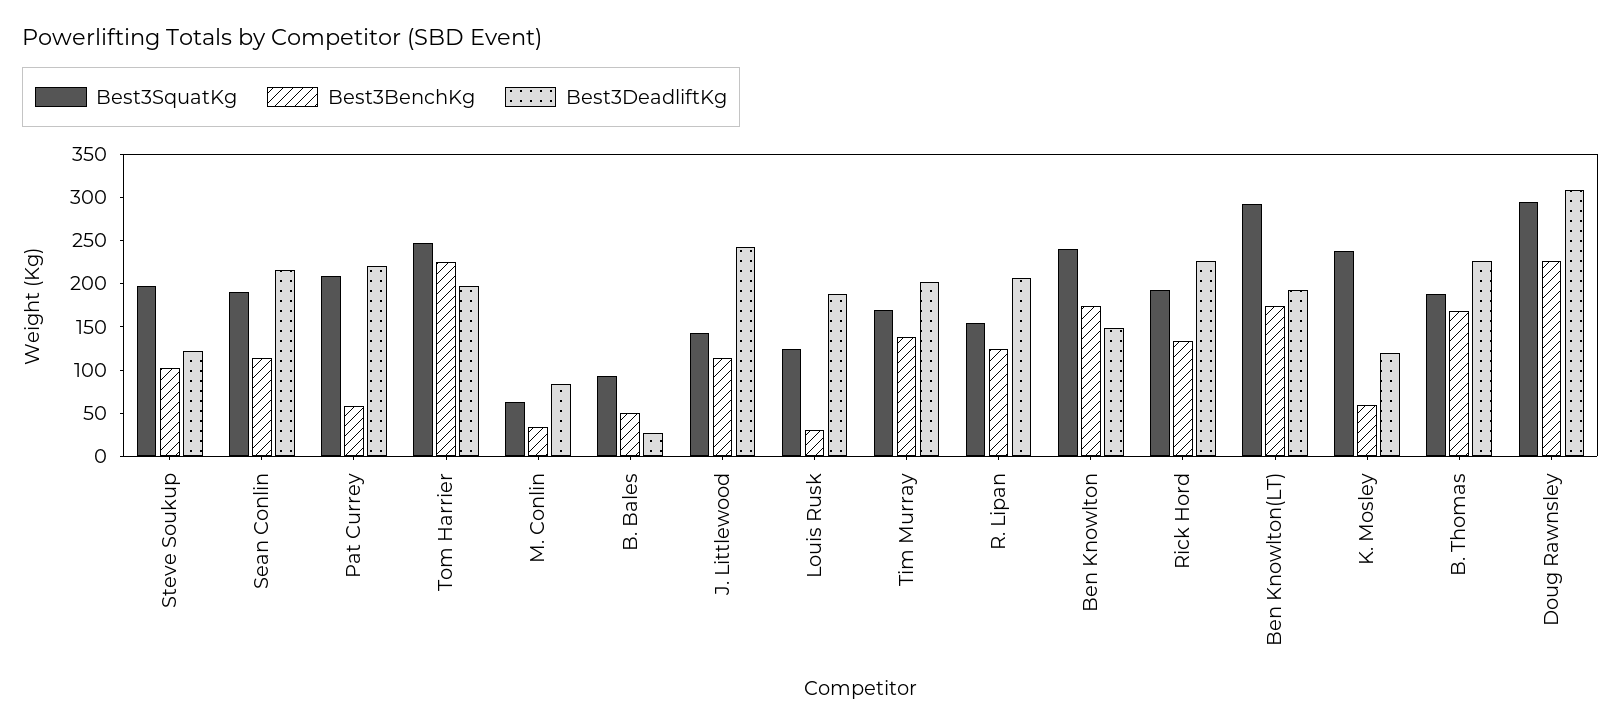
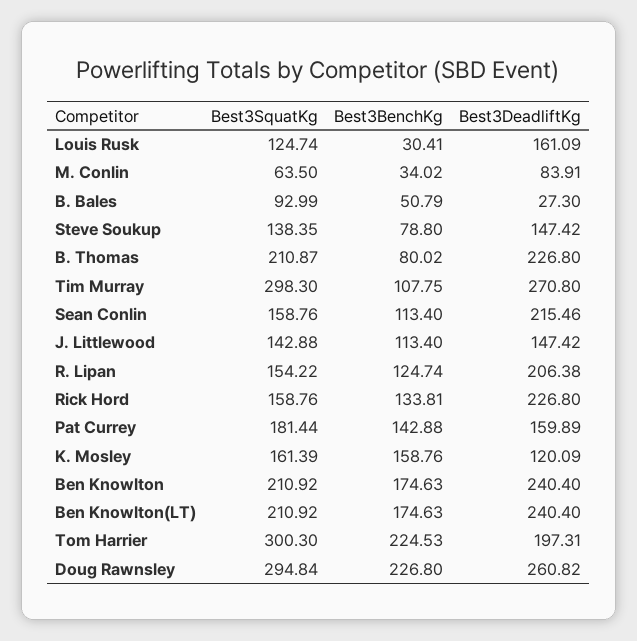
  {
    "Best3SquatKg": {
-     "Steve Soukup": 200,
+     "Steve Soukup": 138.35,
-     "Sean Conlin": 190,
+     "Sean Conlin": 158.76,
-     "Pat Currey": 210,
+     "Pat Currey": 181.44,
-     "Tom Harrier": 250,
+     "Tom Harrier": 300.3,
      "M. Conlin": 63.5,
      "B. Bales": 92.99,
      "J. Littlewood": 142.88,
      "Louis Rusk": 124.74,
-     "Tim Murray": 170,
+     "Tim Murray": 298.3,
      "R. Lipan": 154.22,
-     "Ben Knowlton": 240,
+     "Ben Knowlton": 210.92,
-     "Rick Hord": 190,
+     "Rick Hord": 158.76,
-     "Ben Knowlton(LT)": 290,
+     "Ben Knowlton(LT)": 210.92,
-     "K. Mosley": 240,
+     "K. Mosley": 161.39,
-     "B. Thomas": 190,
+     "B. Thomas": 210.87,
      "Doug Rawnsley": 294.84
    },
    "Best3BenchKg": {
-     "Steve Soukup": 100,
+     "Steve Soukup": 78.8,
      "Sean Conlin": 113.4,
-     "Pat Currey": 60,
+     "Pat Currey": 142.88,
      "Tom Harrier": 224.53,
      "M. Conlin": 34.02,
      "B. Bales": 50.79,
      "J. Littlewood": 113.4,
      "Louis Rusk": 30.41,
-     "Tim Murray": 140,
+     "Tim Murray": 107.75,
      "R. Lipan": 124.74,
      "Ben Knowlton": 174.63,
      "Rick Hord": 133.81,
      "Ben Knowlton(LT)": 174.63,
-     "K. Mosley": 60,
+     "K. Mosley": 158.76,
-     "B. Thomas": 170,
+     "B. Thomas": 80.02,
      "Doug Rawnsley": 226.8
    },
    "Best3DeadliftKg": {
-     "Steve Soukup": 120,
+     "Steve Soukup": 147.42,
      "Sean Conlin": 215.46,
-     "Pat Currey": 220,
+     "Pat Currey": 159.89,
      "Tom Harrier": 197.31,
      "M. Conlin": 83.91,
      "B. Bales": 27.3,
-     "J. Littlewood": 240,
+     "J. Littlewood": 147.42,
-     "Louis Rusk": 190,
+     "Louis Rusk": 161.09,
-     "Tim Murray": 200,
+     "Tim Murray": 270.8,
      "R. Lipan": 206.38,
-     "Ben Knowlton": 150,
+     "Ben Knowlton": 240.4,
      "Rick Hord": 226.8,
-     "Ben Knowlton(LT)": 190,
+     "Ben Knowlton(LT)": 240.4,
      "K. Mosley": 120.09,
      "B. Thomas": 226.8,
-     "Doug Rawnsley": 310
+     "Doug Rawnsley": 260.82
    }
  }

